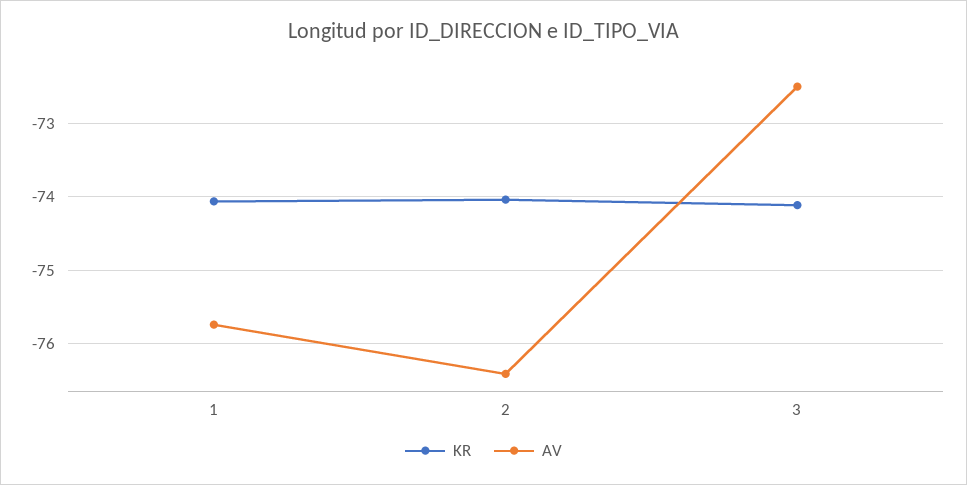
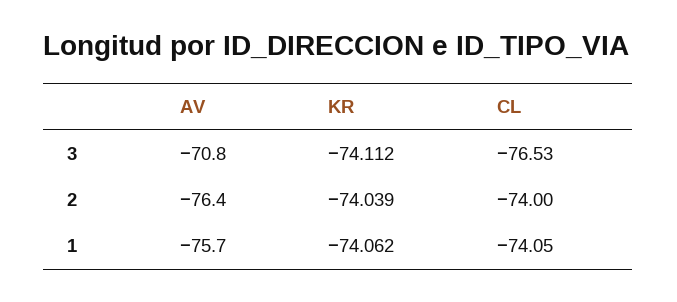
  {
    "KR": {
      "1": -74.062,
      "2": -74.039,
      "3": -74.112
    },
    "AV": {
      "1": -75.7,
      "2": -76.4,
-     "3": -72.5
+     "3": -70.8
-   }
+   },
+   "CL": {
+     "3": -76.53,
+     "2": -74,
+     "1": -74.05
+   }
  }

